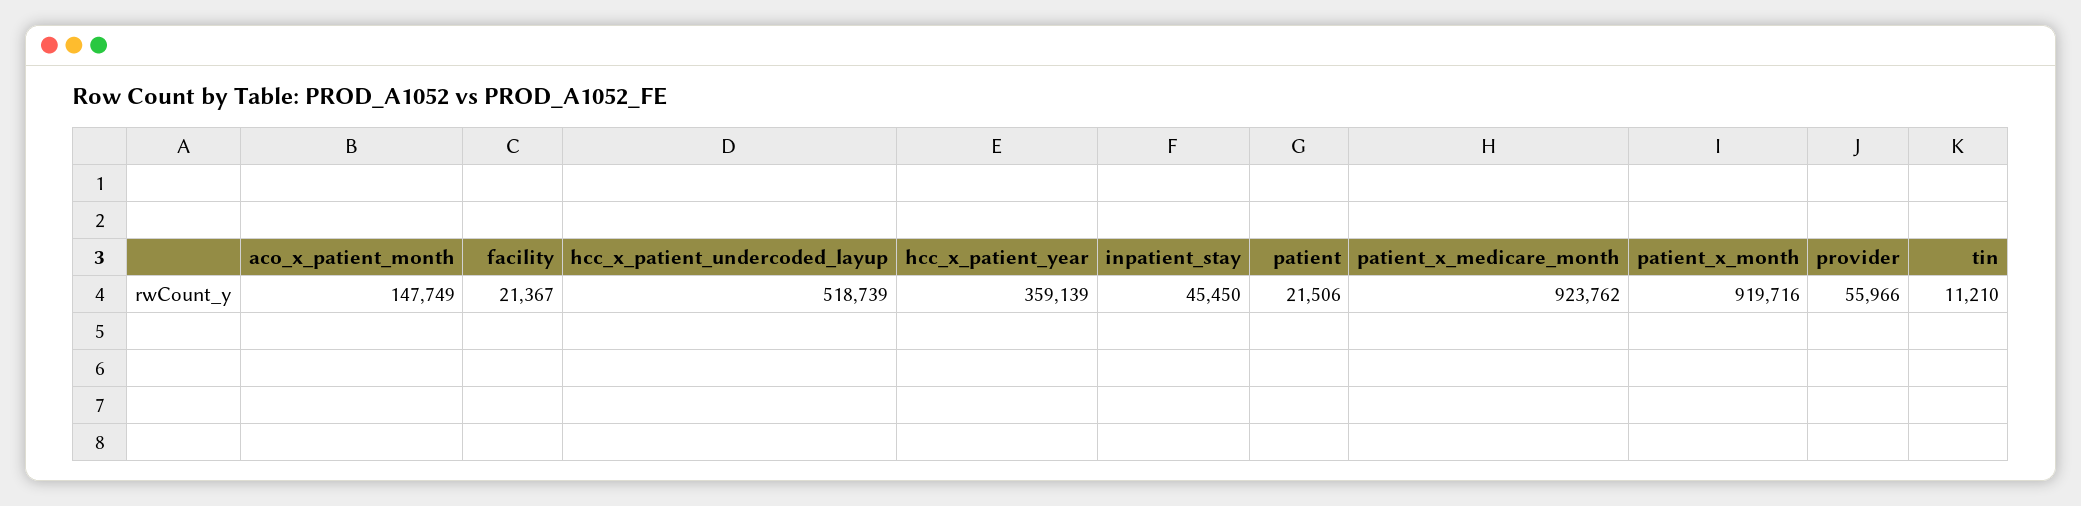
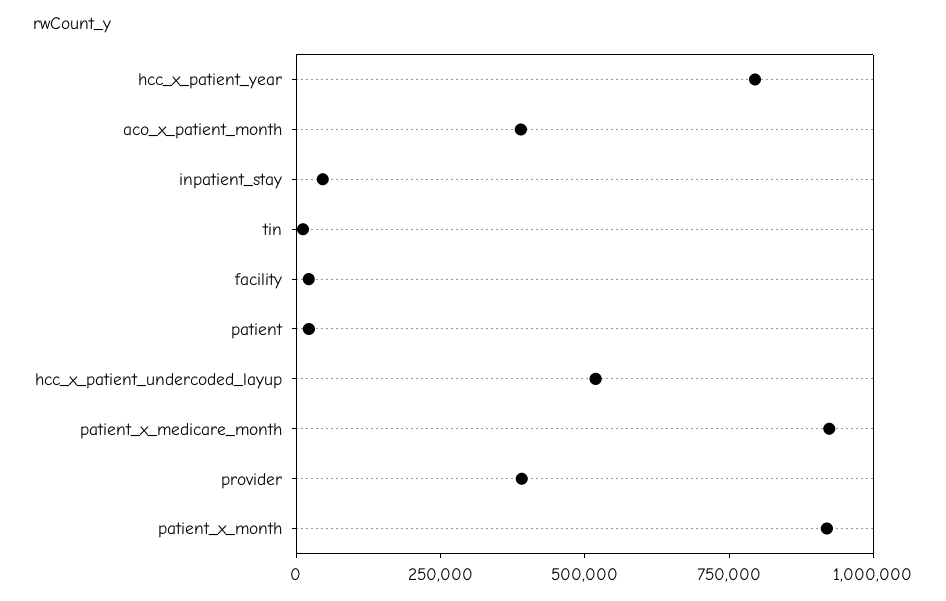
  {
-   "aco_x_patient_month": 147749,
+   "aco_x_patient_month": 400000,
    "facility": 21367,
    "hcc_x_patient_undercoded_layup": 518739,
-   "hcc_x_patient_year": 359139,
+   "hcc_x_patient_year": 800000,
    "inpatient_stay": 45450,
    "patient": 21506,
    "patient_x_medicare_month": 923762,
    "patient_x_month": 919716,
-   "provider": 55966,
+   "provider": 400000,
    "tin": 11210
  }

